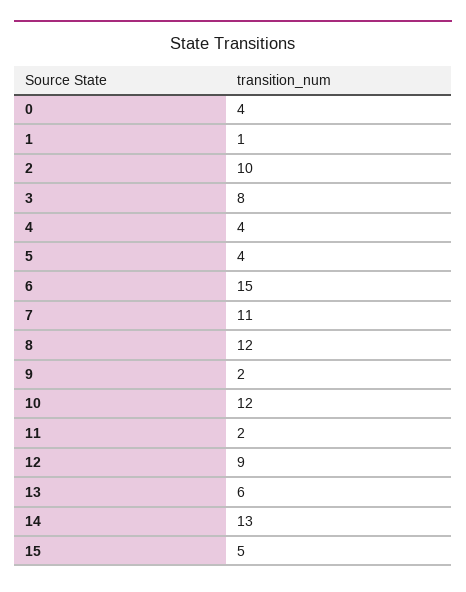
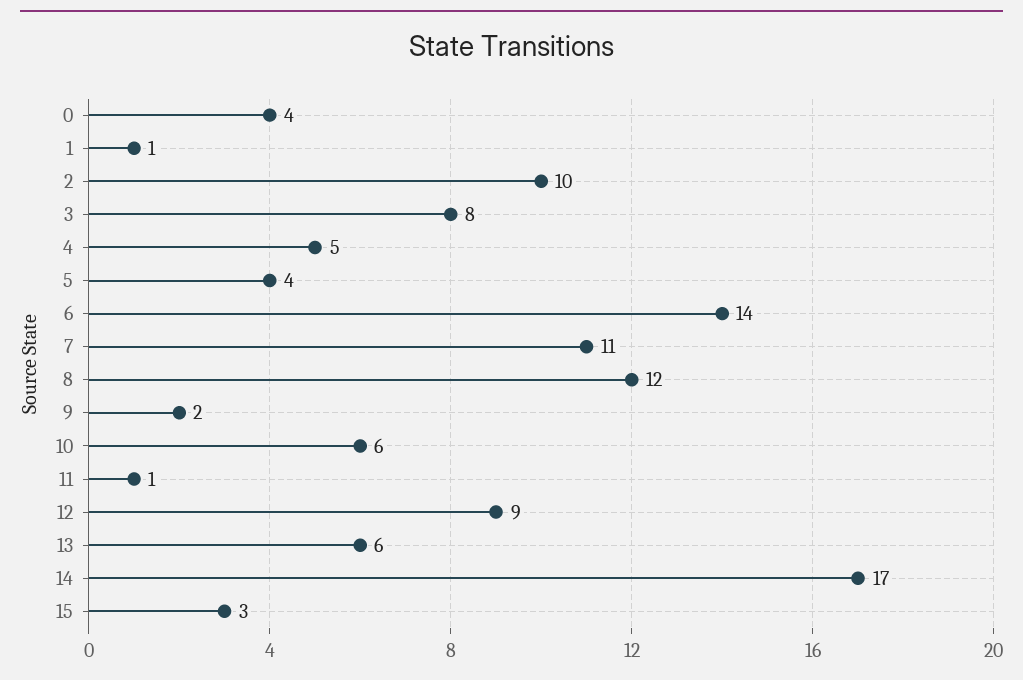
  {
    "0": 4,
    "1": 1,
    "2": 10,
    "3": 8,
-   "4": 4,
+   "4": 5,
    "5": 4,
-   "6": 15,
+   "6": 14,
    "7": 11,
    "8": 12,
    "9": 2,
-   "10": 12,
+   "10": 6,
-   "11": 2,
+   "11": 1,
    "12": 9,
    "13": 6,
-   "14": 13,
+   "14": 17,
-   "15": 5
+   "15": 3
  }

